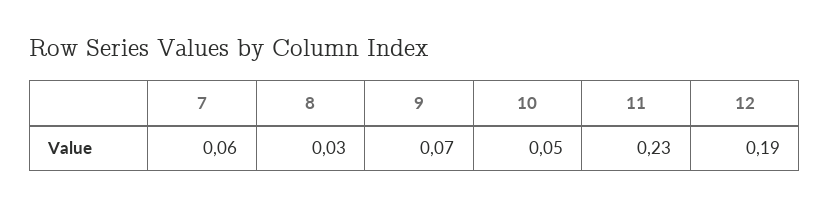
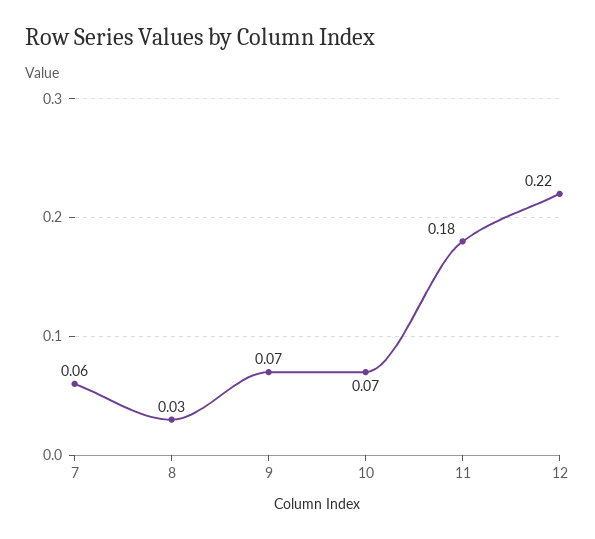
  {
    "7": 0.06,
    "8": 0.03,
    "9": 0.07,
-   "10": 0.05,
+   "10": 0.07,
-   "11": 0.23,
+   "11": 0.18,
-   "12": 0.19
+   "12": 0.22
  }

